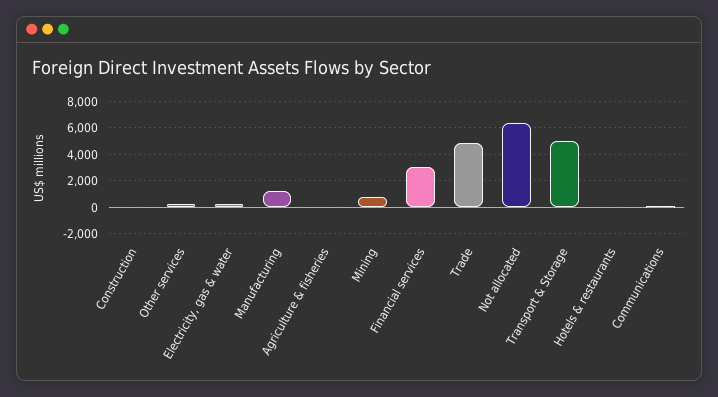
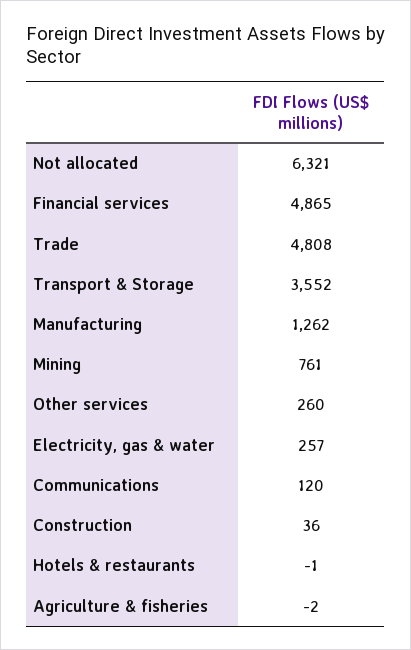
  {
    "Construction": 36,
    "Other services": 260,
    "Electricity, gas & water": 257,
    "Manufacturing": 1262,
    "Agriculture & fisheries": -2,
    "Mining": 761,
-   "Financial services": 3000,
+   "Financial services": 4865,
    "Trade": 4808,
    "Not allocated": 6321,
-   "Transport & Storage": 5000,
+   "Transport & Storage": 3552,
    "Hotels & restaurants": -1,
    "Communications": 120
  }

